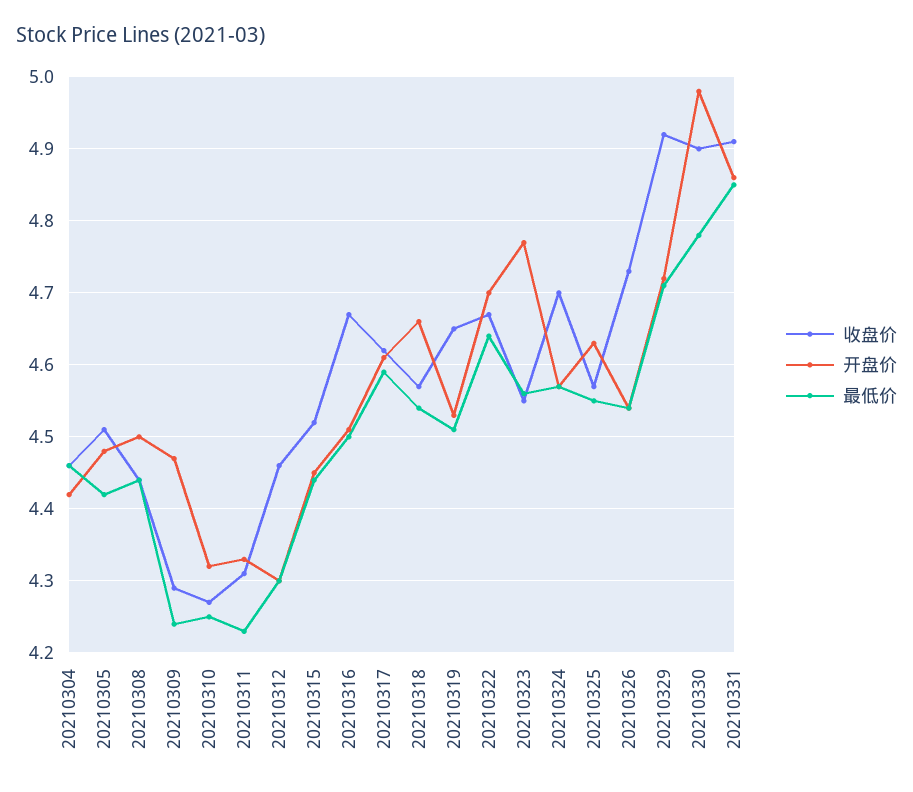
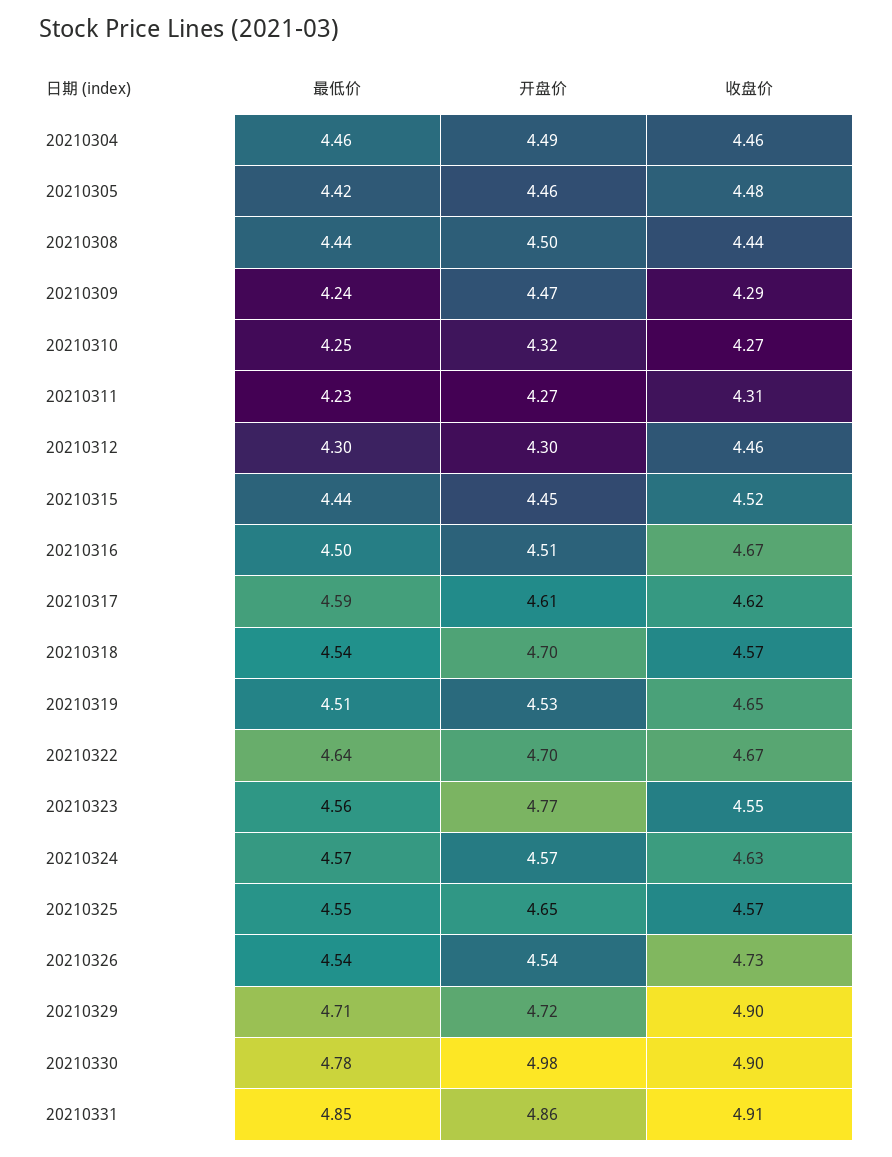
  {
    "收盘价": {
      "20210304": 4.46,
-     "20210305": 4.51,
+     "20210305": 4.48,
      "20210308": 4.44,
      "20210309": 4.29,
      "20210310": 4.27,
      "20210311": 4.31,
      "20210312": 4.46,
      "20210315": 4.52,
      "20210316": 4.67,
      "20210317": 4.62,
      "20210318": 4.57,
      "20210319": 4.65,
      "20210322": 4.67,
      "20210323": 4.55,
-     "20210324": 4.7,
+     "20210324": 4.63,
      "20210325": 4.57,
      "20210326": 4.73,
-     "20210329": 4.92,
+     "20210329": 4.9,
      "20210330": 4.9,
      "20210331": 4.91
    },
    "开盘价": {
-     "20210304": 4.42,
+     "20210304": 4.49,
-     "20210305": 4.48,
+     "20210305": 4.46,
      "20210308": 4.5,
      "20210309": 4.47,
      "20210310": 4.32,
-     "20210311": 4.33,
+     "20210311": 4.27,
      "20210312": 4.3,
      "20210315": 4.45,
      "20210316": 4.51,
      "20210317": 4.61,
-     "20210318": 4.66,
+     "20210318": 4.7,
      "20210319": 4.53,
      "20210322": 4.7,
      "20210323": 4.77,
      "20210324": 4.57,
-     "20210325": 4.63,
+     "20210325": 4.65,
      "20210326": 4.54,
      "20210329": 4.72,
      "20210330": 4.98,
      "20210331": 4.86
    },
    "最低价": {
      "20210304": 4.46,
      "20210305": 4.42,
      "20210308": 4.44,
      "20210309": 4.24,
      "20210310": 4.25,
      "20210311": 4.23,
      "20210312": 4.3,
      "20210315": 4.44,
      "20210316": 4.5,
      "20210317": 4.59,
      "20210318": 4.54,
      "20210319": 4.51,
      "20210322": 4.64,
      "20210323": 4.56,
      "20210324": 4.57,
      "20210325": 4.55,
      "20210326": 4.54,
      "20210329": 4.71,
      "20210330": 4.78,
      "20210331": 4.85
    }
  }

